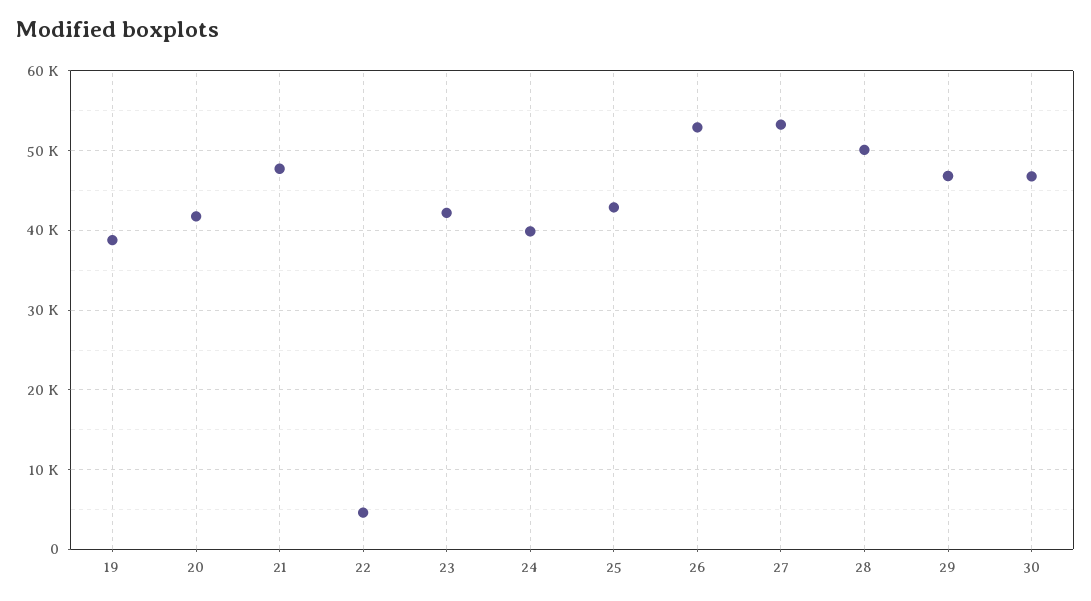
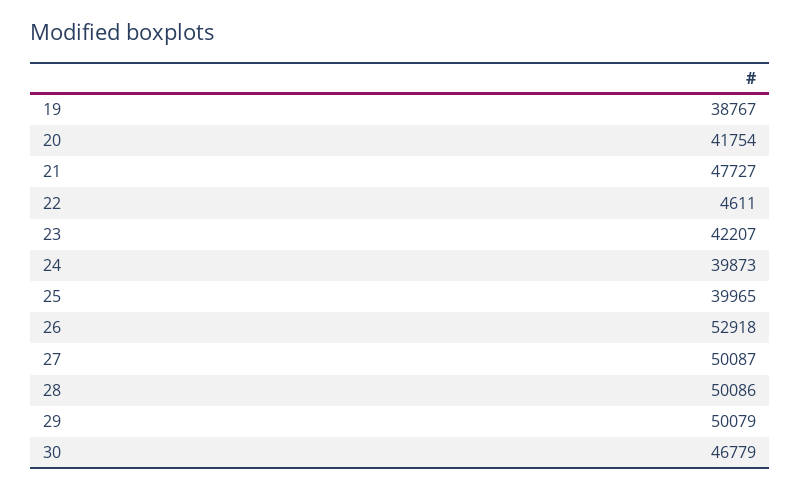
  {
    "19": 38767,
    "20": 41754,
    "21": 47727,
    "22": 4611,
    "23": 42207,
    "24": 39873,
-   "25": 43000,
+   "25": 39965,
    "26": 52918,
-   "27": 53000,
+   "27": 50087,
    "28": 50086,
-   "29": 47000,
+   "29": 50079,
    "30": 46779
  }

